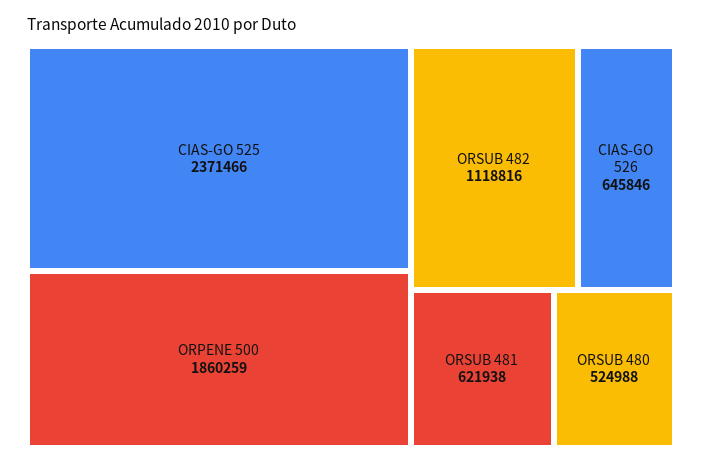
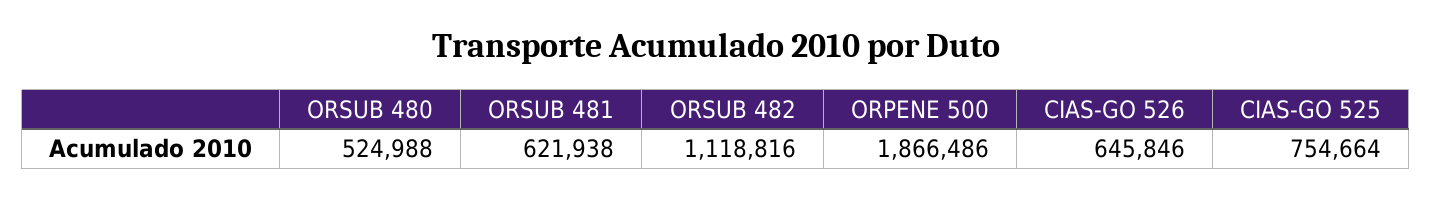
  {
-   "CIAS-GO 525": 2371466,
+   "CIAS-GO 525": 754664,
-   "ORPENE 500": 1860259,
+   "ORPENE 500": 1866486,
    "ORSUB 482": 1118816,
    "CIAS-GO 526": 645846,
    "ORSUB 481": 621938,
    "ORSUB 480": 524988
  }

